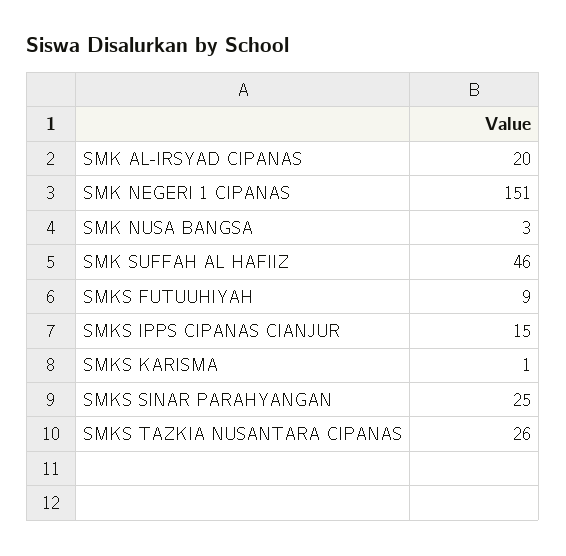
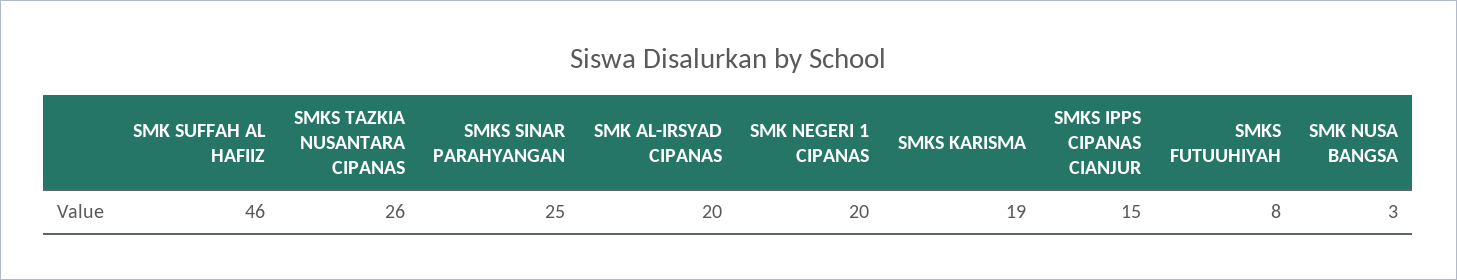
  {
    "SMK AL-IRSYAD CIPANAS": 20,
-   "SMK NEGERI 1 CIPANAS": 151,
+   "SMK NEGERI 1 CIPANAS": 20,
    "SMK NUSA BANGSA": 3,
    "SMK SUFFAH AL HAFIIZ": 46,
-   "SMKS FUTUUHIYAH": 9,
+   "SMKS FUTUUHIYAH": 8,
    "SMKS IPPS CIPANAS CIANJUR": 15,
-   "SMKS KARISMA": 1,
+   "SMKS KARISMA": 19,
    "SMKS SINAR PARAHYANGAN": 25,
    "SMKS TAZKIA NUSANTARA CIPANAS": 26
  }

